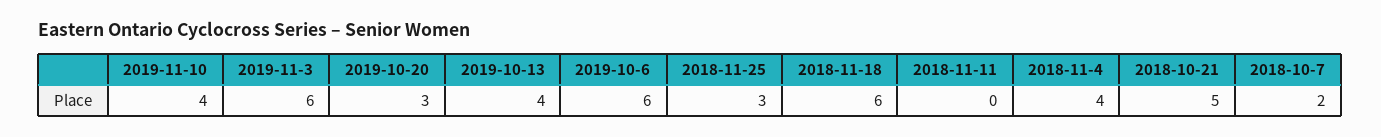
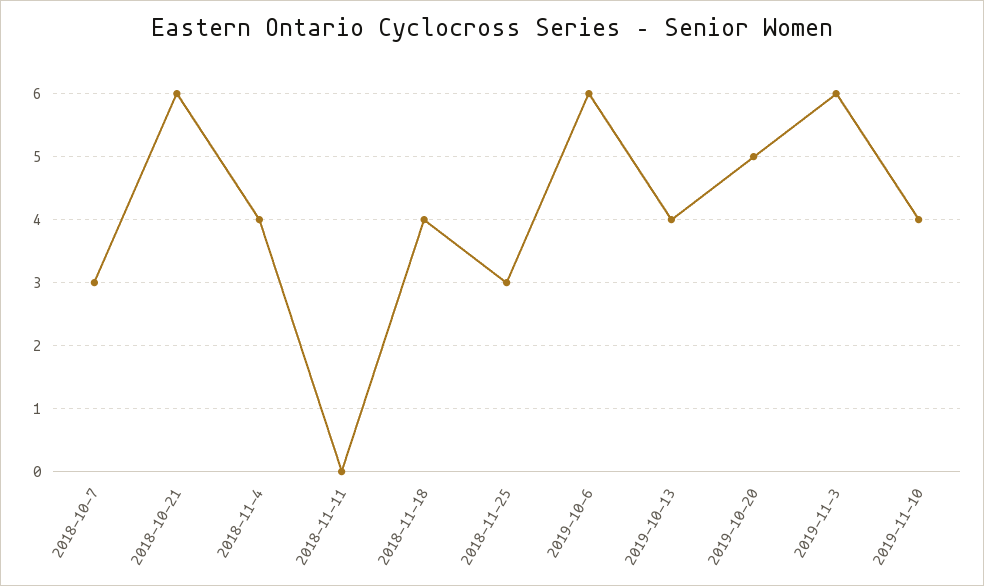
  {
    "2019-11-10": 4,
    "2019-11-3": 6,
-   "2019-10-20": 3,
+   "2019-10-20": 5,
    "2019-10-13": 4,
    "2019-10-6": 6,
    "2018-11-25": 3,
-   "2018-11-18": 6,
+   "2018-11-18": 4,
    "2018-11-11": 0,
    "2018-11-4": 4,
-   "2018-10-21": 5,
+   "2018-10-21": 6,
-   "2018-10-7": 2
+   "2018-10-7": 3
  }

